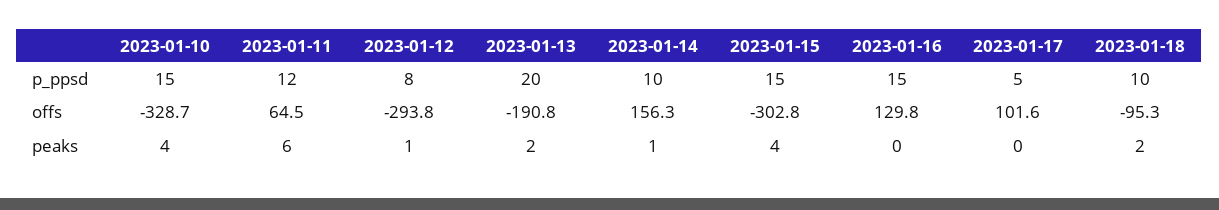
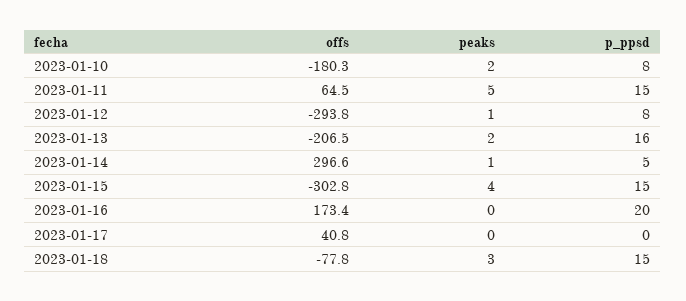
  {
    "2023-01-10": {
-     "p_ppsd": 15,
+     "p_ppsd": 8,
-     "offs": -328.7,
+     "offs": -180.3,
-     "peaks": 4
+     "peaks": 2
    },
    "2023-01-11": {
-     "p_ppsd": 12,
+     "p_ppsd": 15,
      "offs": 64.5,
-     "peaks": 6
+     "peaks": 5
    },
    "2023-01-12": {
      "p_ppsd": 8,
      "offs": -293.8,
      "peaks": 1
    },
    "2023-01-13": {
-     "p_ppsd": 20,
+     "p_ppsd": 16,
-     "offs": -190.8,
+     "offs": -206.5,
      "peaks": 2
    },
    "2023-01-14": {
-     "p_ppsd": 10,
+     "p_ppsd": 5,
-     "offs": 156.3,
+     "offs": 296.6,
      "peaks": 1
    },
    "2023-01-15": {
      "p_ppsd": 15,
      "offs": -302.8,
      "peaks": 4
    },
    "2023-01-16": {
-     "p_ppsd": 15,
+     "p_ppsd": 20,
-     "offs": 129.8,
+     "offs": 173.4,
      "peaks": 0
    },
    "2023-01-17": {
-     "p_ppsd": 5,
+     "p_ppsd": 0,
-     "offs": 101.6,
+     "offs": 40.8,
      "peaks": 0
    },
    "2023-01-18": {
-     "p_ppsd": 10,
+     "p_ppsd": 15,
-     "offs": -95.3,
+     "offs": -77.8,
-     "peaks": 2
+     "peaks": 3
    }
  }

